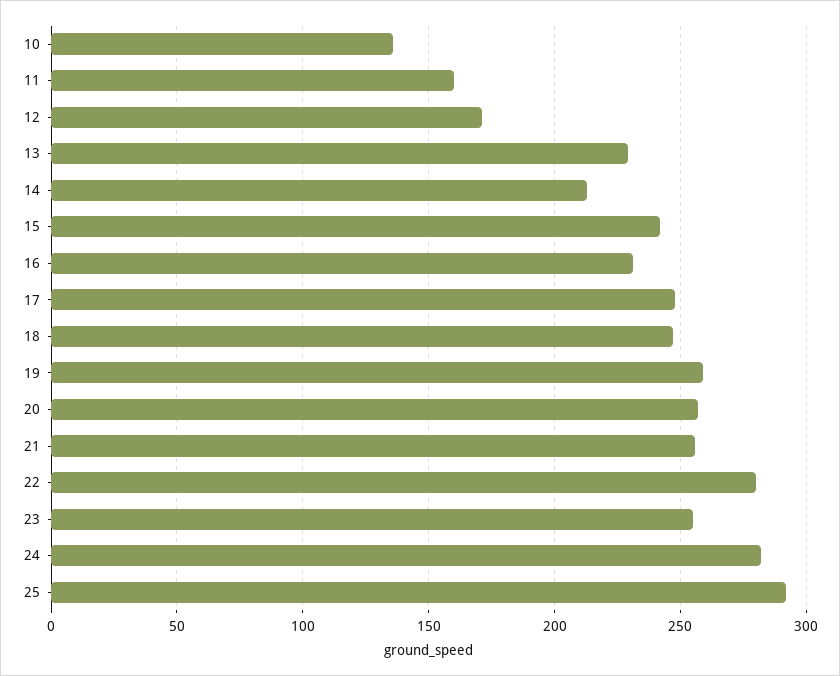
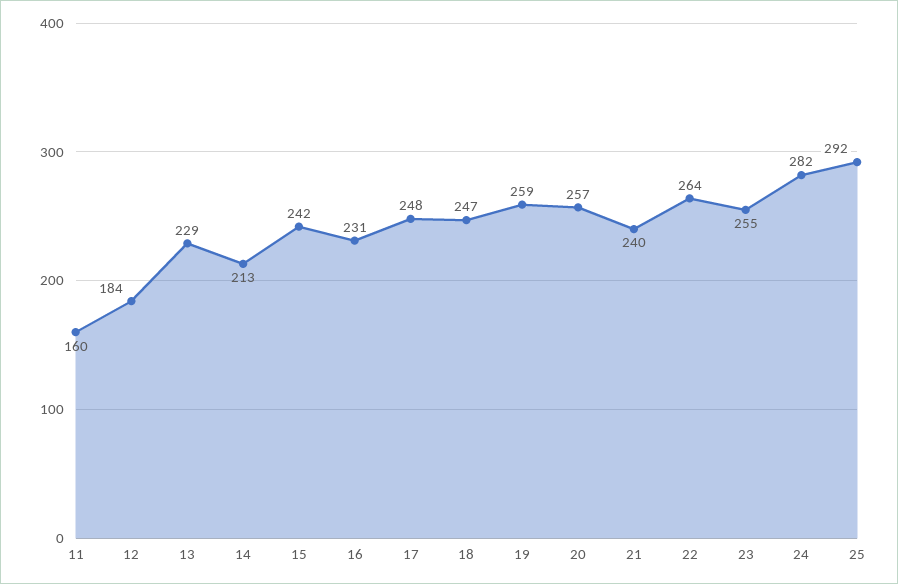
  {
-   "10": 135,
    "11": 160,
-   "12": 170,
+   "12": 184,
    "13": 229,
    "14": 213,
    "15": 242,
    "16": 231,
    "17": 248,
    "18": 247,
    "19": 259,
    "20": 257,
-   "21": 255,
+   "21": 240,
-   "22": 280,
+   "22": 264,
    "23": 255,
    "24": 282,
    "25": 292
  }

